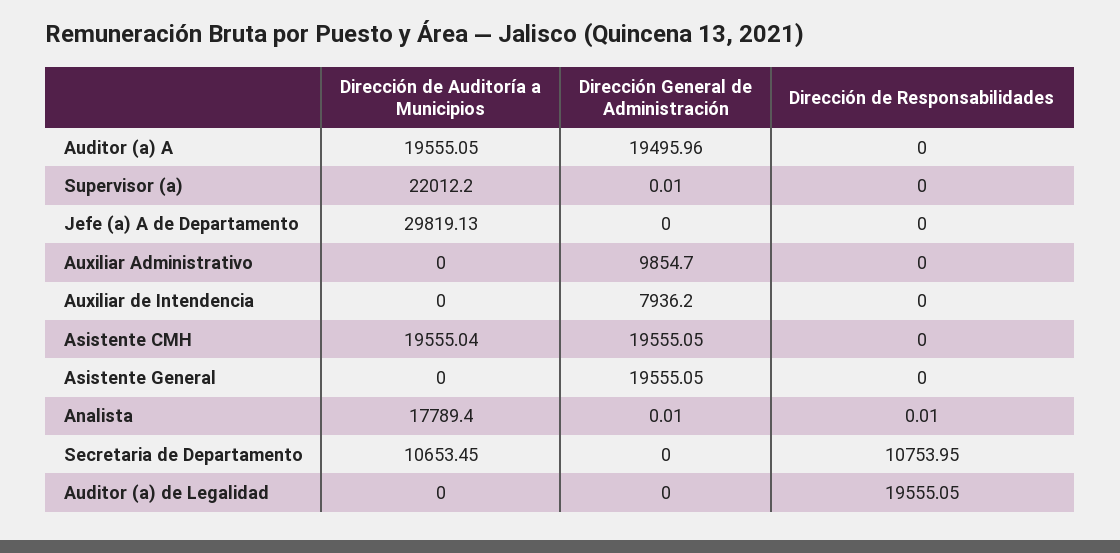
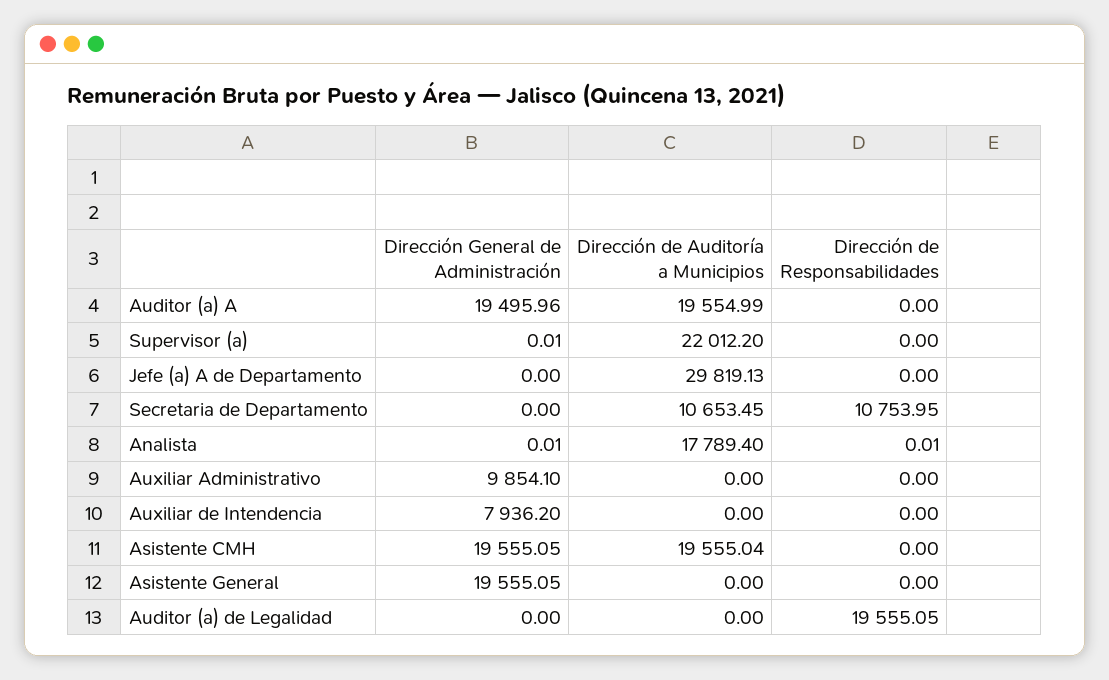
  {
    "Dirección de Auditoría a Municipios": {
-     "Auditor (a) A": 19555.05,
+     "Auditor (a) A": 19554.99,
      "Supervisor (a)": 22012.2,
      "Jefe (a) A de Departamento": 29819.13,
      "Auxiliar Administrativo": 0,
      "Auxiliar de Intendencia": 0,
      "Asistente CMH": 19555.04,
      "Asistente General": 0,
      "Analista": 17789.4,
      "Secretaria de Departamento": 10653.45,
      "Auditor (a) de Legalidad": 0
    },
    "Dirección General de Administración": {
      "Auditor (a) A": 19495.96,
      "Supervisor (a)": 0.01,
      "Jefe (a) A de Departamento": 0,
-     "Auxiliar Administrativo": 9854.7,
+     "Auxiliar Administrativo": 9854.1,
      "Auxiliar de Intendencia": 7936.2,
      "Asistente CMH": 19555.05,
      "Asistente General": 19555.05,
      "Analista": 0.01,
      "Secretaria de Departamento": 0,
      "Auditor (a) de Legalidad": 0
    },
    "Dirección de Responsabilidades": {
      "Auditor (a) A": 0,
      "Supervisor (a)": 0,
      "Jefe (a) A de Departamento": 0,
      "Auxiliar Administrativo": 0,
      "Auxiliar de Intendencia": 0,
      "Asistente CMH": 0,
      "Asistente General": 0,
      "Analista": 0.01,
      "Secretaria de Departamento": 10753.95,
      "Auditor (a) de Legalidad": 19555.05
    }
  }

